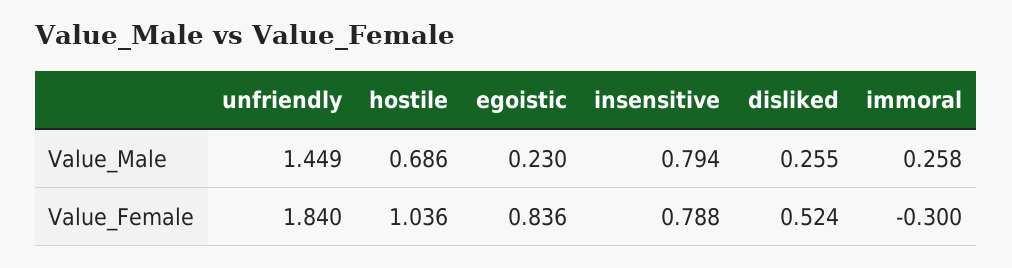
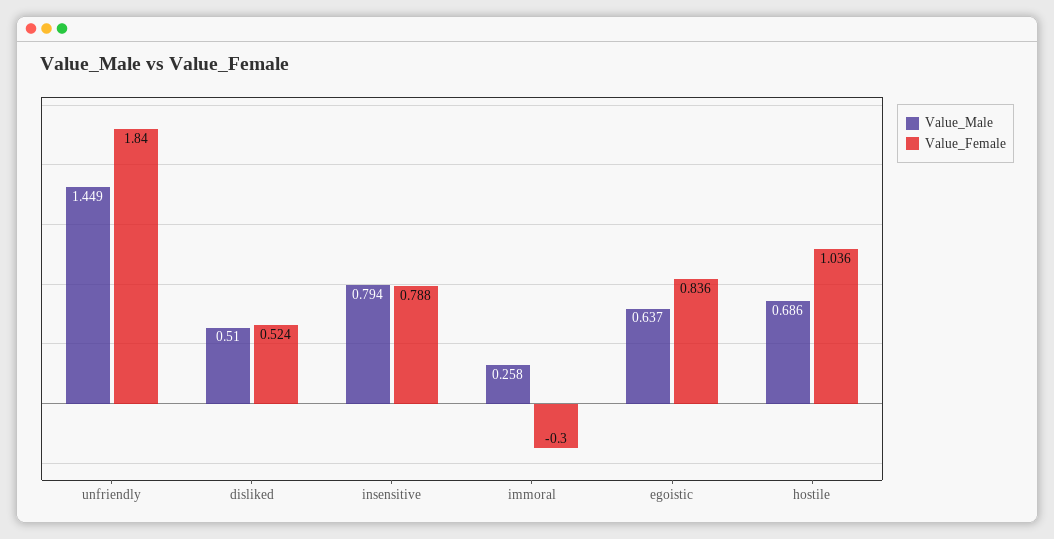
  {
    "Value_Male": {
      "unfriendly": 1.449,
      "hostile": 0.686,
-     "egoistic": 0.23,
+     "egoistic": 0.637,
      "insensitive": 0.794,
-     "disliked": 0.255,
+     "disliked": 0.51,
      "immoral": 0.258
    },
    "Value_Female": {
      "unfriendly": 1.84,
      "hostile": 1.036,
      "egoistic": 0.836,
      "insensitive": 0.788,
      "disliked": 0.524,
      "immoral": -0.3
    }
  }

